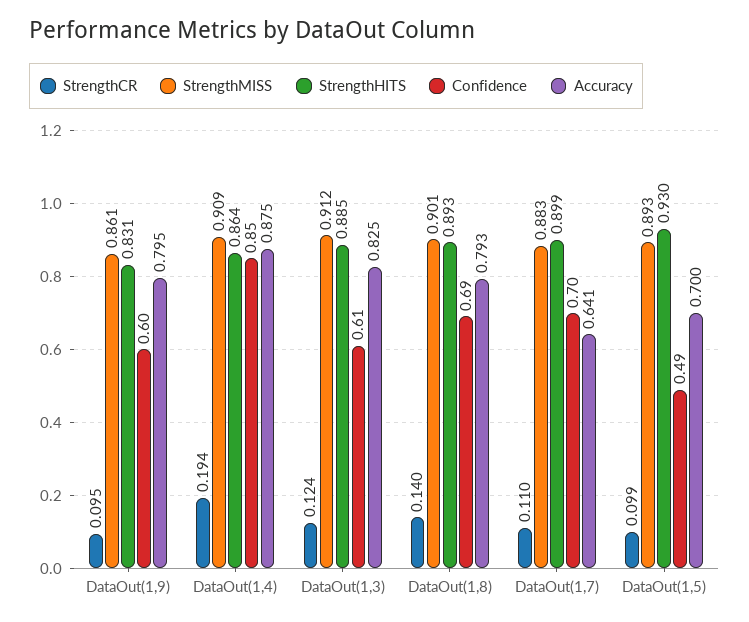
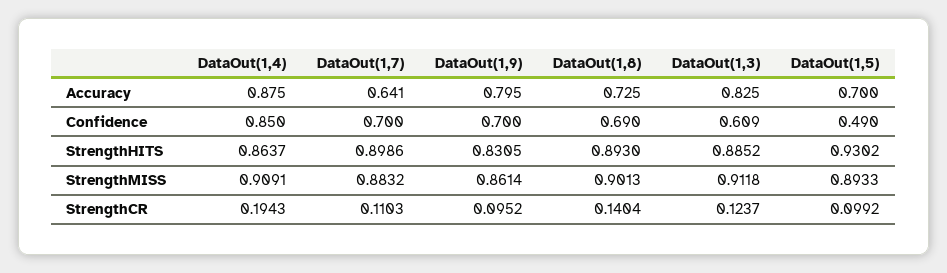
  {
    "StrengthCR": {
      "DataOut(1,9)": 0.0952,
      "DataOut(1,4)": 0.1943,
      "DataOut(1,3)": 0.1237,
      "DataOut(1,8)": 0.1404,
      "DataOut(1,7)": 0.1103,
      "DataOut(1,5)": 0.0992
    },
    "StrengthMISS": {
      "DataOut(1,9)": 0.8614,
      "DataOut(1,4)": 0.9091,
      "DataOut(1,3)": 0.9118,
      "DataOut(1,8)": 0.9013,
      "DataOut(1,7)": 0.8832,
      "DataOut(1,5)": 0.8933
    },
    "StrengthHITS": {
      "DataOut(1,9)": 0.8305,
      "DataOut(1,4)": 0.8637,
      "DataOut(1,3)": 0.8852,
      "DataOut(1,8)": 0.893,
      "DataOut(1,7)": 0.8986,
      "DataOut(1,5)": 0.9302
    },
    "Confidence": {
-     "DataOut(1,9)": 0.6,
+     "DataOut(1,9)": 0.7,
      "DataOut(1,4)": 0.85,
      "DataOut(1,3)": 0.609,
      "DataOut(1,8)": 0.69,
      "DataOut(1,7)": 0.7,
      "DataOut(1,5)": 0.49
    },
    "Accuracy": {
      "DataOut(1,9)": 0.795,
      "DataOut(1,4)": 0.875,
      "DataOut(1,3)": 0.825,
-     "DataOut(1,8)": 0.793,
+     "DataOut(1,8)": 0.725,
      "DataOut(1,7)": 0.641,
      "DataOut(1,5)": 0.7
    }
  }

